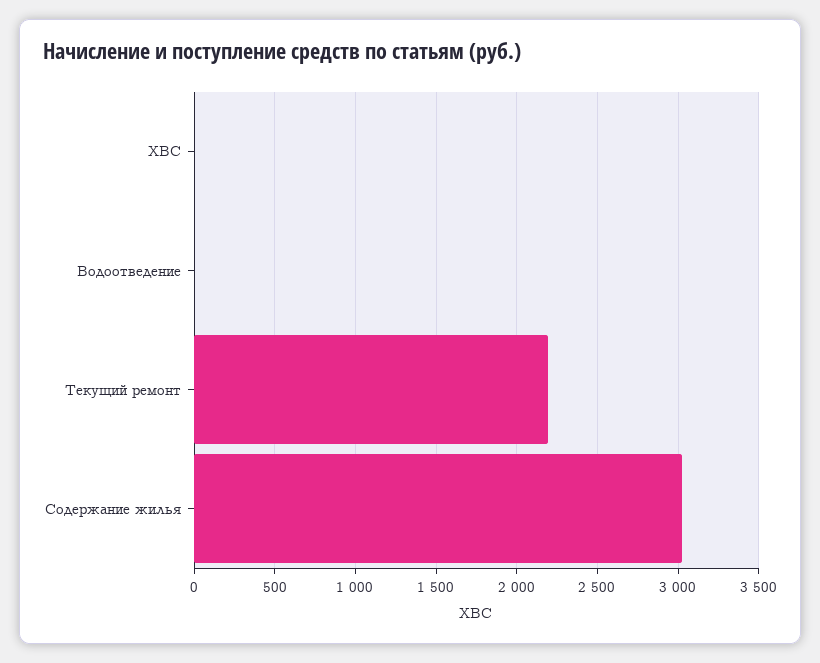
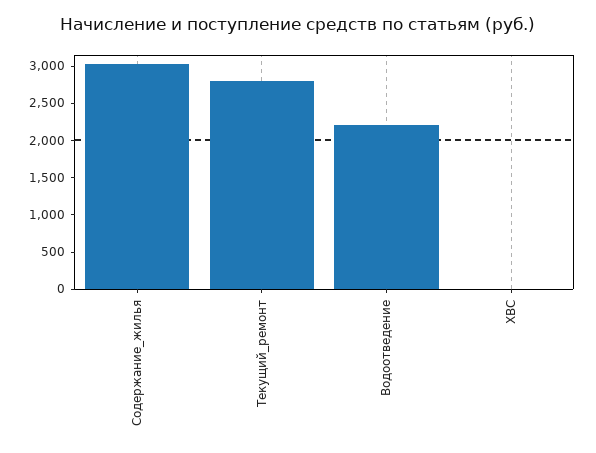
  {
    "ХВС": 0,
-   "Водоотведение": 0,
+   "Водоотведение": 2250,
-   "Текущий ремонт": 2200,
+   "Текущий ремонт": 2750,
    "Содержание жилья": 3000
  }

